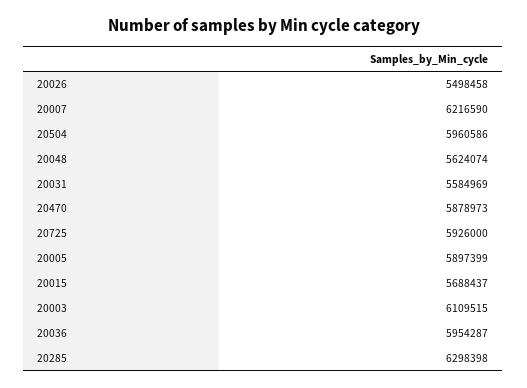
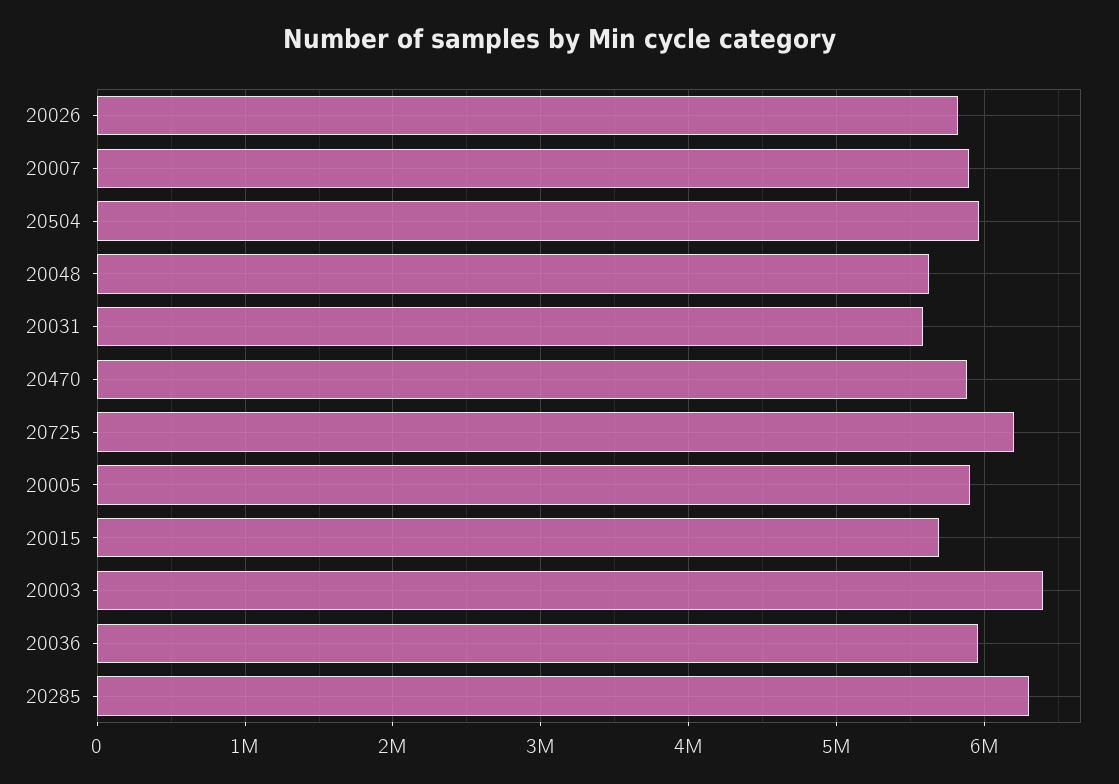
  {
-   "20026": 5498458,
+   "20026": 5800000,
-   "20007": 6216590,
+   "20007": 5900000,
    "20504": 5960586,
    "20048": 5624074,
    "20031": 5584969,
    "20470": 5878973,
-   "20725": 5926000,
+   "20725": 6200000,
    "20005": 5897399,
    "20015": 5688437,
-   "20003": 6109515,
+   "20003": 6400000,
    "20036": 5954287,
    "20285": 6298398
  }

